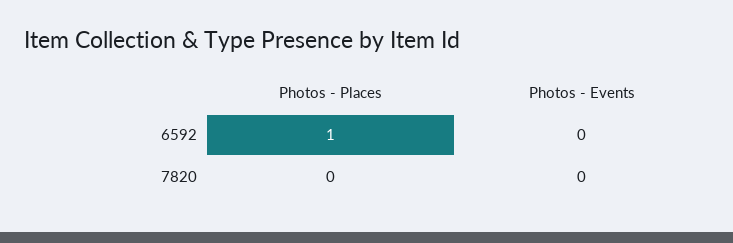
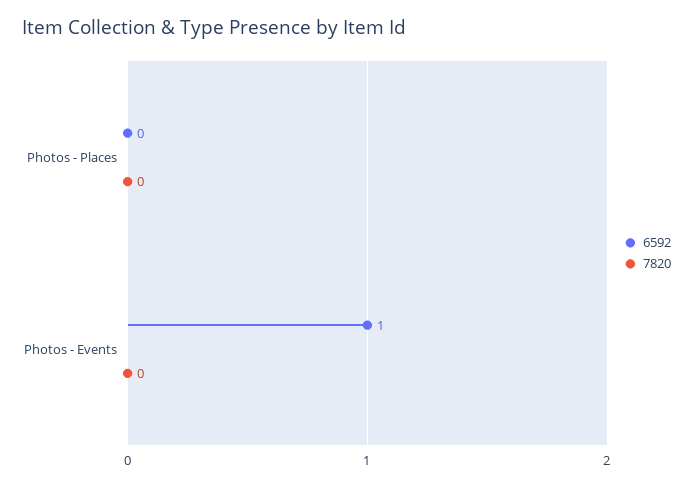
  {
    "6592": {
-     "Photos - Places": 1,
+     "Photos - Places": 0,
-     "Photos - Events": 0
+     "Photos - Events": 1
    },
    "7820": {
      "Photos - Places": 0,
      "Photos - Events": 0
    }
  }

